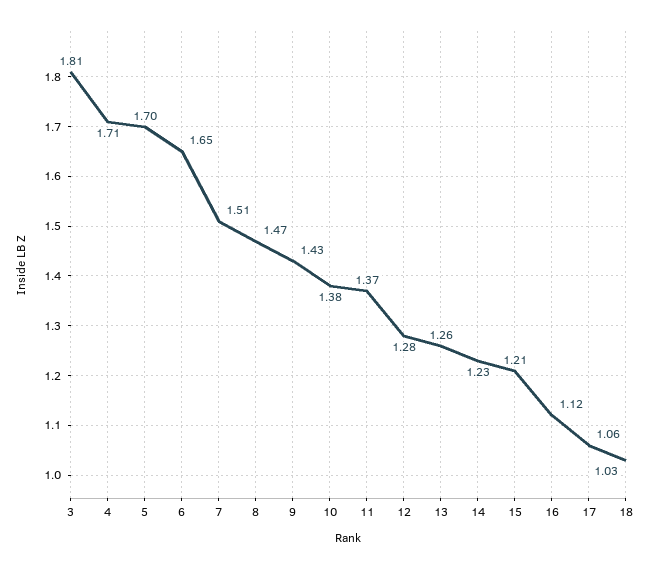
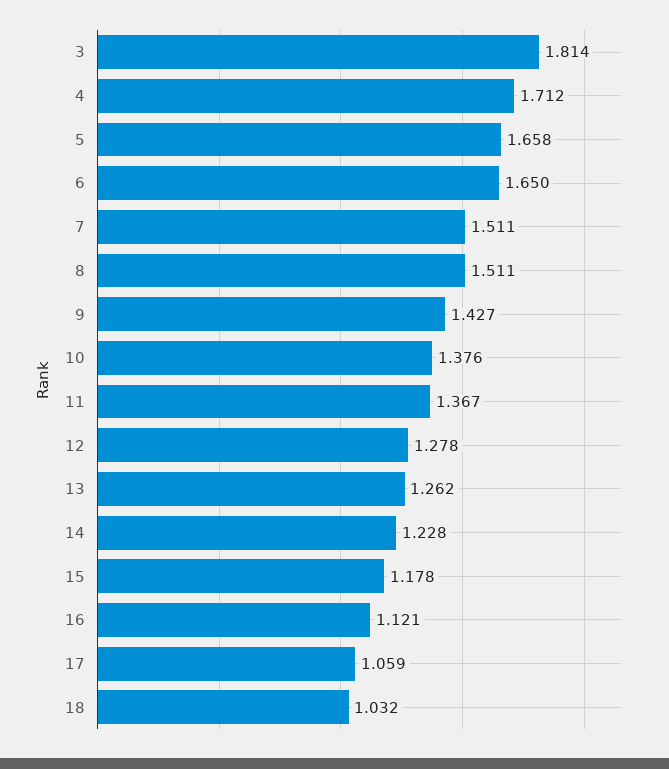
  {
    "3": 1.814,
    "4": 1.712,
-   "5": 1.7,
+   "5": 1.658,
    "6": 1.65,
    "7": 1.511,
-   "8": 1.47,
+   "8": 1.511,
    "9": 1.427,
    "10": 1.376,
    "11": 1.367,
    "12": 1.278,
    "13": 1.262,
    "14": 1.228,
-   "15": 1.21,
+   "15": 1.178,
    "16": 1.121,
    "17": 1.059,
    "18": 1.032
  }

